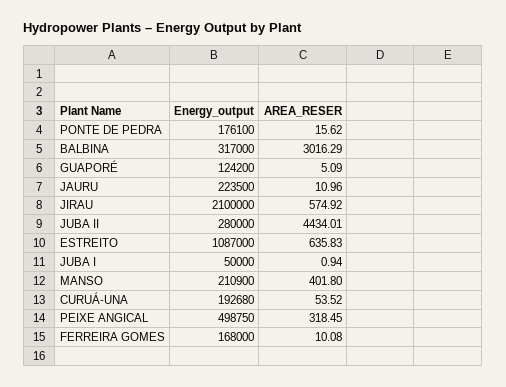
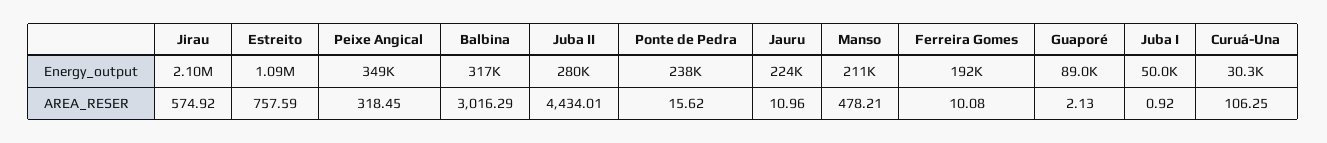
  {
    "Energy_output": {
-     "PONTE DE PEDRA": 176100,
+     "PONTE DE PEDRA": 238000,
      "BALBINA": 317000,
-     "GUAPORÉ": 124200,
+     "GUAPORÉ": 89000,
      "JAURU": 223500,
      "JIRAU": 2100000,
      "JUBA II": 280000,
      "ESTREITO": 1087000,
      "JUBA I": 50000,
      "MANSO": 210900,
-     "CURUÁ-UNA": 192680,
+     "CURUÁ-UNA": 30300,
-     "PEIXE ANGICAL": 498750,
+     "PEIXE ANGICAL": 349000,
-     "FERREIRA GOMES": 168000
+     "FERREIRA GOMES": 192000
    },
    "AREA_RESER": {
      "PONTE DE PEDRA": 15.62,
      "BALBINA": 3016.29,
-     "GUAPORÉ": 5.09,
+     "GUAPORÉ": 2.13,
      "JAURU": 10.96,
      "JIRAU": 574.92,
      "JUBA II": 4434.01,
-     "ESTREITO": 635.83,
+     "ESTREITO": 757.59,
-     "JUBA I": 0.94,
+     "JUBA I": 0.92,
-     "MANSO": 401.8,
+     "MANSO": 478.21,
-     "CURUÁ-UNA": 53.52,
+     "CURUÁ-UNA": 106.25,
      "PEIXE ANGICAL": 318.45,
      "FERREIRA GOMES": 10.08
    }
  }

